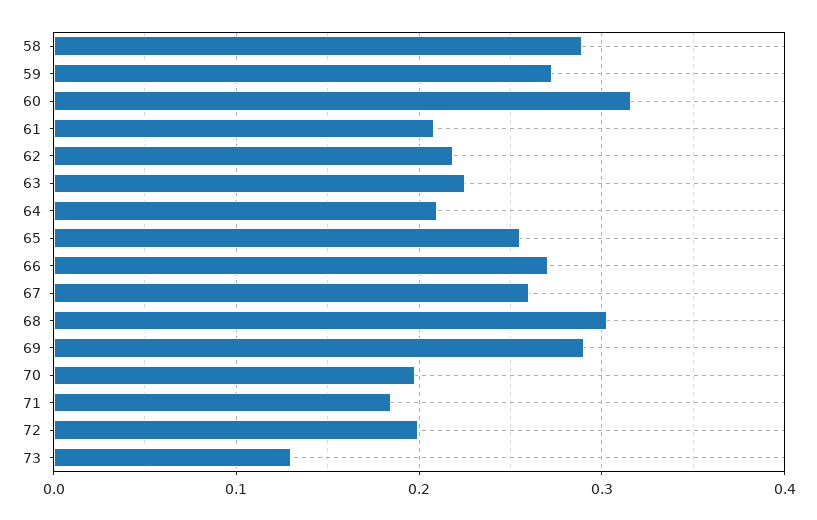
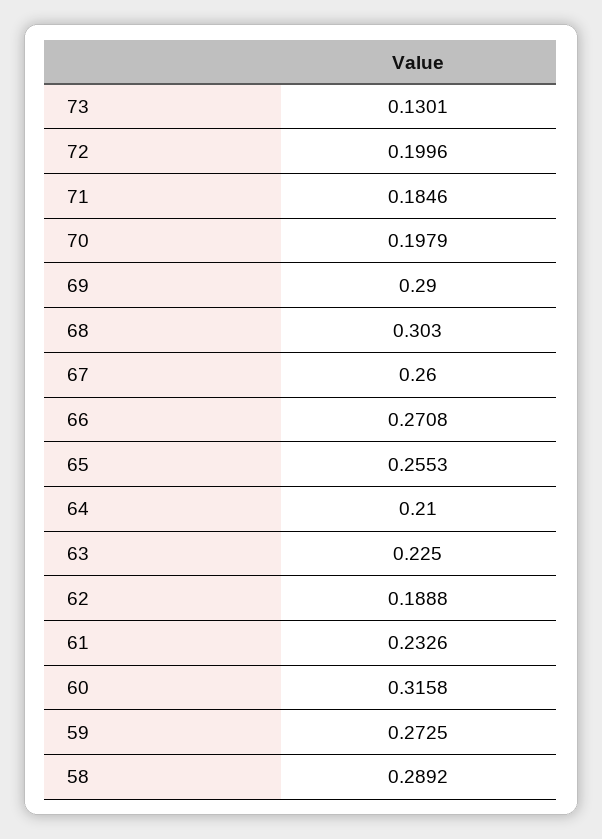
  {
    "58": 0.2892,
    "59": 0.2725,
    "60": 0.3158,
-   "61": 0.21,
+   "61": 0.2326,
-   "62": 0.22,
+   "62": 0.1888,
    "63": 0.225,
    "64": 0.21,
    "65": 0.2553,
    "66": 0.2708,
    "67": 0.26,
    "68": 0.303,
    "69": 0.29,
    "70": 0.1979,
    "71": 0.1846,
    "72": 0.1996,
    "73": 0.1301
  }

